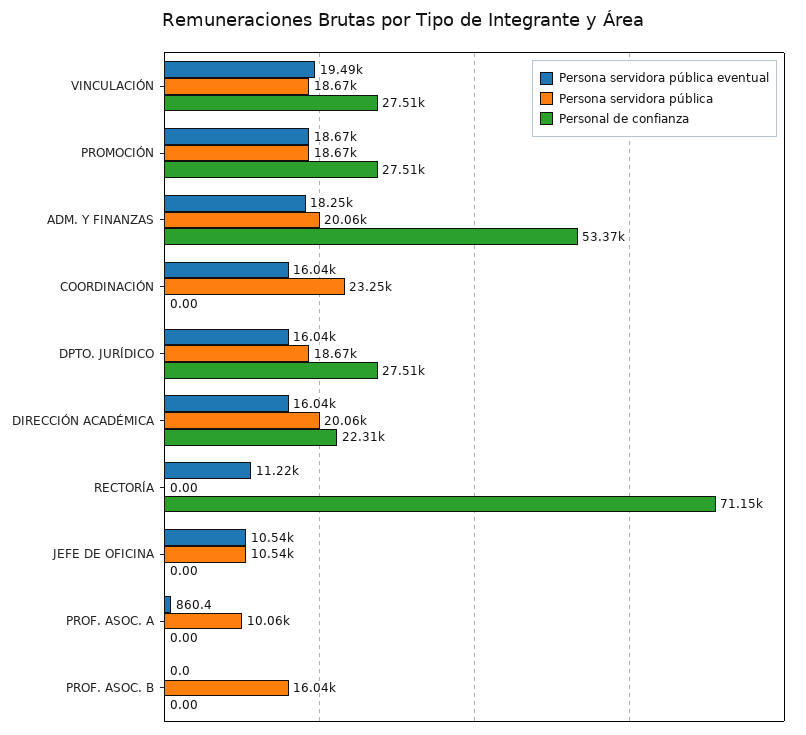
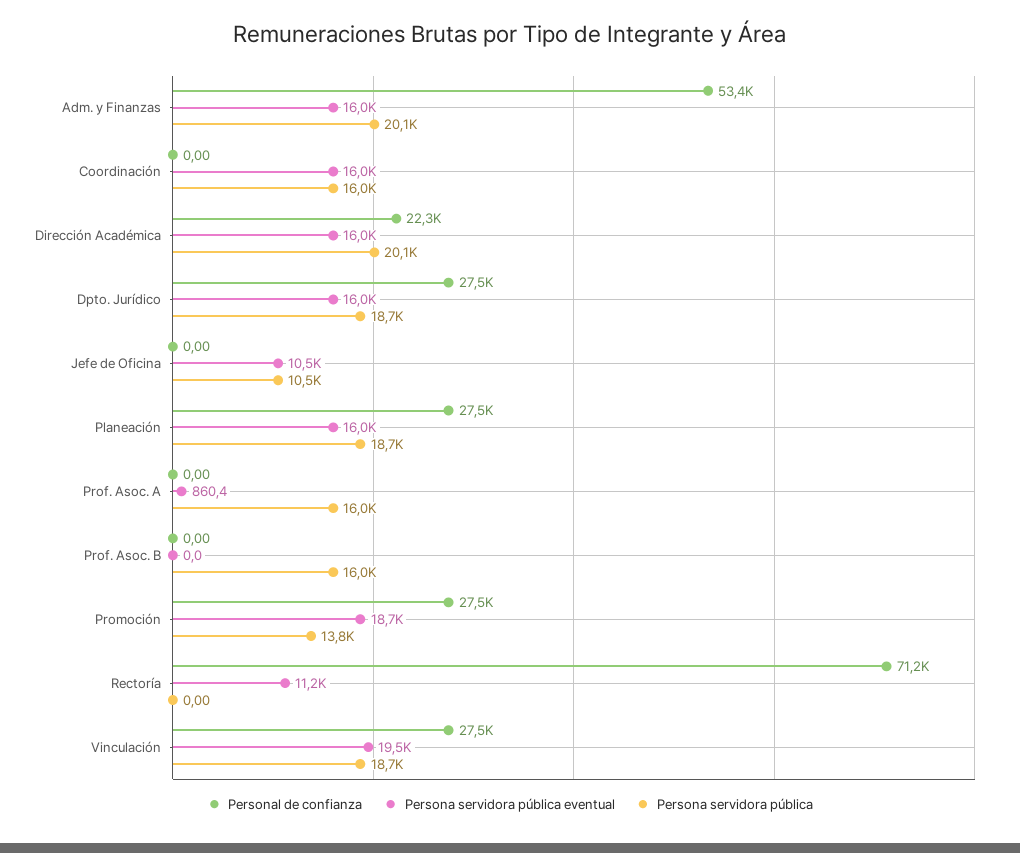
  {
    "Persona servidora pública eventual": {
      "VINCULACIÓN": 19490,
      "PROMOCIÓN": 18670,
-     "ADM. Y FINANZAS": 18250,
+     "ADM. Y FINANZAS": 16000,
      "COORDINACIÓN": 16040,
      "DPTO. JURÍDICO": 16040,
      "DIRECCIÓN ACADÉMICA": 16040,
      "RECTORÍA": 11220,
      "JEFE DE OFICINA": 10540,
      "PROF. ASOC. A": 860.4,
-     "PROF. ASOC. B": 0
+     "PROF. ASOC. B": 0,
+     "Planeación": 16000
    },
    "Persona servidora pública": {
      "VINCULACIÓN": 18670,
-     "PROMOCIÓN": 18670,
+     "PROMOCIÓN": 13800,
      "ADM. Y FINANZAS": 20060,
-     "COORDINACIÓN": 23250,
+     "COORDINACIÓN": 16000,
      "DPTO. JURÍDICO": 18670,
      "DIRECCIÓN ACADÉMICA": 20060,
      "RECTORÍA": 0,
      "JEFE DE OFICINA": 10540,
-     "PROF. ASOC. A": 10060,
+     "PROF. ASOC. A": 16000,
-     "PROF. ASOC. B": 16040
+     "PROF. ASOC. B": 16040,
+     "Planeación": 18700
    },
    "Personal de confianza": {
      "VINCULACIÓN": 27510,
      "PROMOCIÓN": 27510,
      "ADM. Y FINANZAS": 53370,
      "COORDINACIÓN": 0,
      "DPTO. JURÍDICO": 27510,
      "DIRECCIÓN ACADÉMICA": 22310,
      "RECTORÍA": 71150,
      "JEFE DE OFICINA": 0,
      "PROF. ASOC. A": 0,
-     "PROF. ASOC. B": 0
+     "PROF. ASOC. B": 0,
+     "Planeación": 27500
    }
  }

